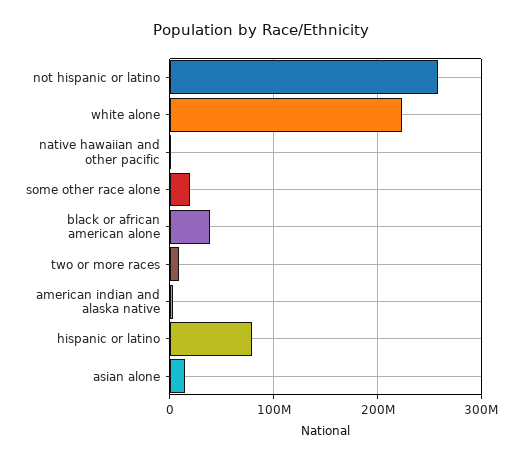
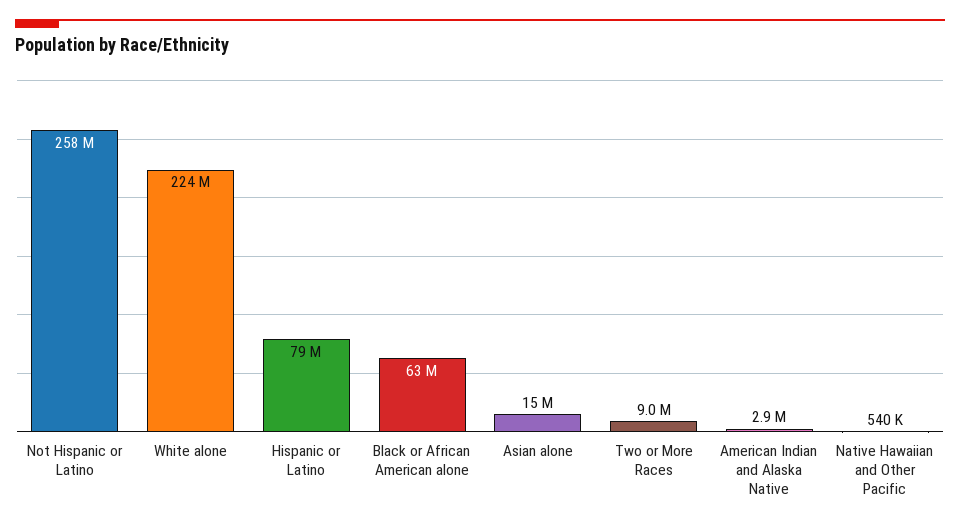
  {
    "not hispanic or latino": 258000000,
    "white alone": 224000000,
    "native hawaiian and other pacific": 540000,
-   "some other race alone": 20000000,
-   "black or african american alone": 40000000,
+   "black or african american alone": 63000000,
    "two or more races": 9000000,
    "american indian and alaska native": 2900000,
    "hispanic or latino": 79000000,
    "asian alone": 15000000
  }

